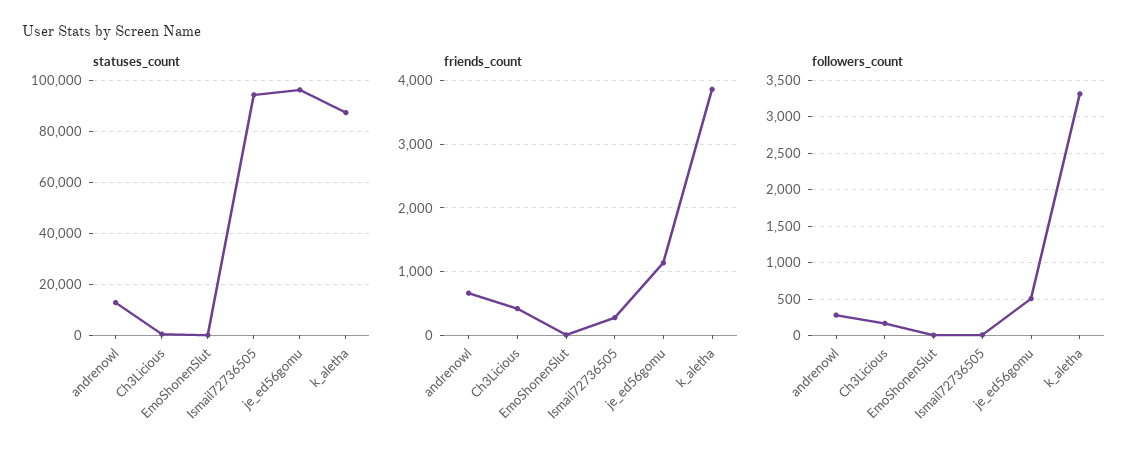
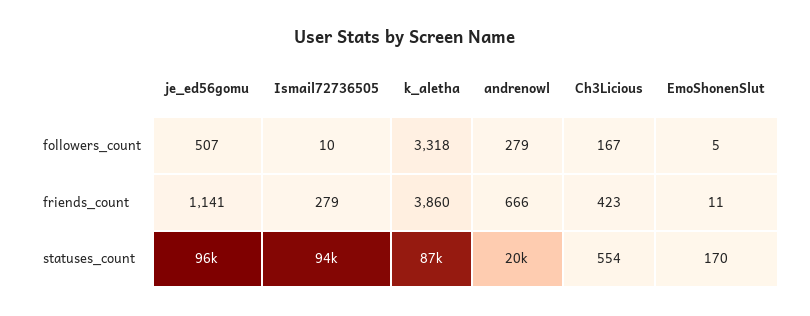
  {
    "statuses_count": {
-     "andrenowl": 12500,
+     "andrenowl": 20000,
      "Ch3Licious": 554,
      "EmoShonenSlut": 170,
      "Ismail72736505": 94000,
      "je_ed56gomu": 96000,
      "k_aletha": 87000
    },
    "friends_count": {
      "andrenowl": 666,
      "Ch3Licious": 423,
      "EmoShonenSlut": 11,
      "Ismail72736505": 279,
      "je_ed56gomu": 1141,
      "k_aletha": 3860
    },
    "followers_count": {
      "andrenowl": 279,
      "Ch3Licious": 167,
      "EmoShonenSlut": 5,
      "Ismail72736505": 10,
      "je_ed56gomu": 507,
      "k_aletha": 3318
    }
  }

